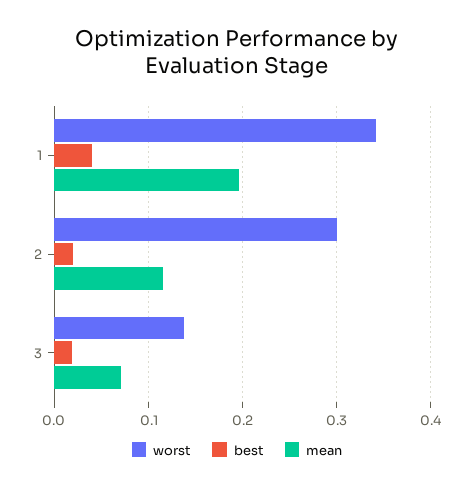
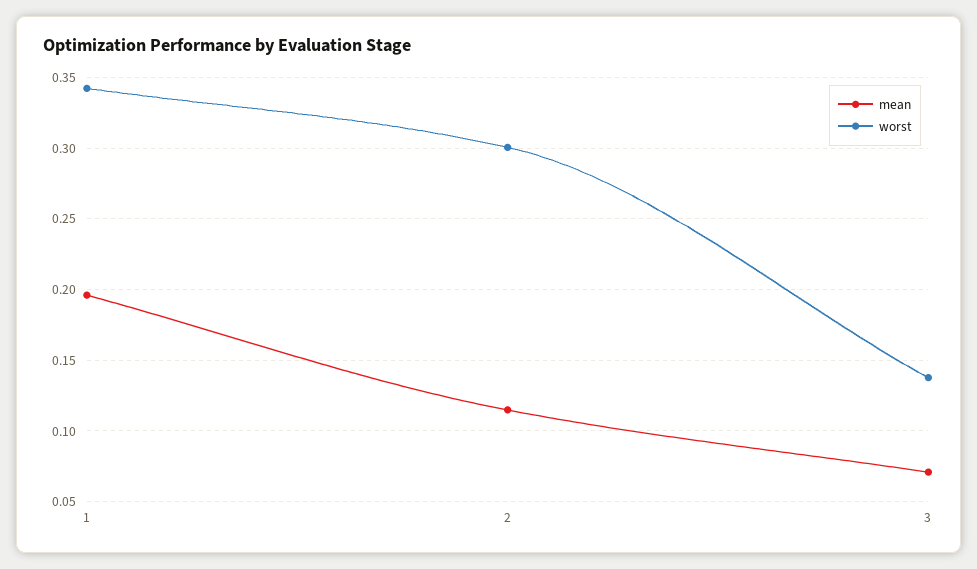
  {
    "worst": {
      "1": 0.34,
      "2": 0.3,
      "3": 0.14
    },
-   "best": {
-     "1": 0.04,
-     "2": 0.02,
-     "3": 0.02
-   },
    "mean": {
      "1": 0.195,
      "2": 0.115,
      "3": 0.07
    }
  }

